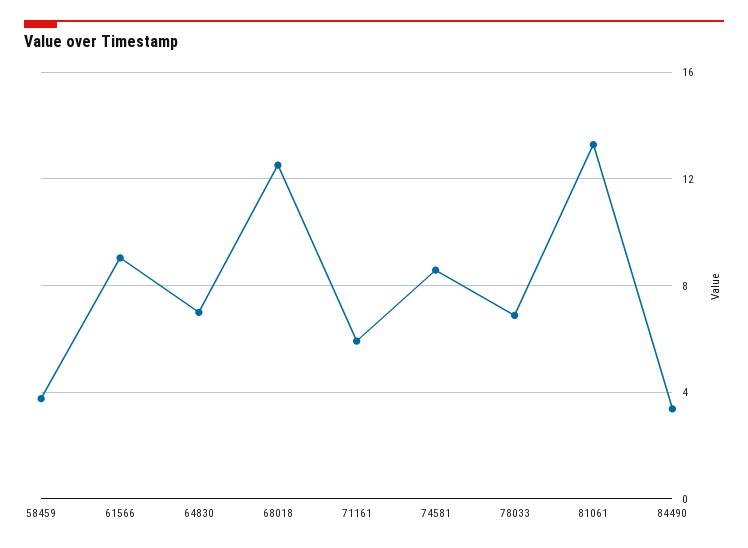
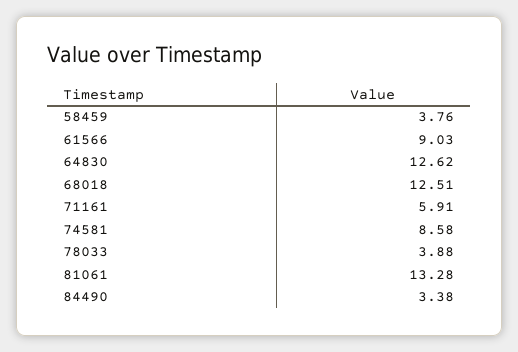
  {
    "58459": 3.76,
    "61566": 9.03,
-   "64830": 7,
+   "64830": 12.62,
    "68018": 12.51,
    "71161": 5.91,
    "74581": 8.58,
-   "78033": 7,
+   "78033": 3.88,
    "81061": 13.28,
    "84490": 3.38
  }

